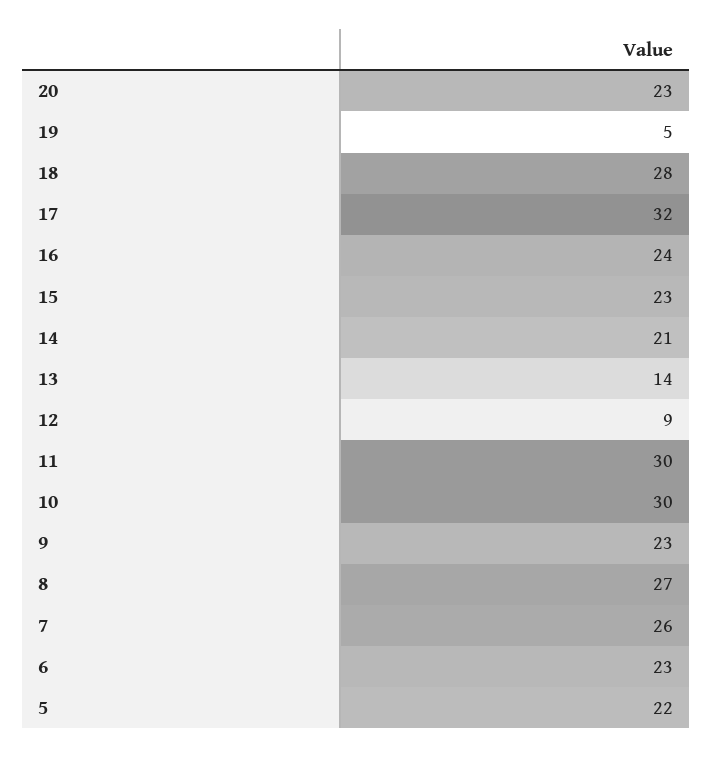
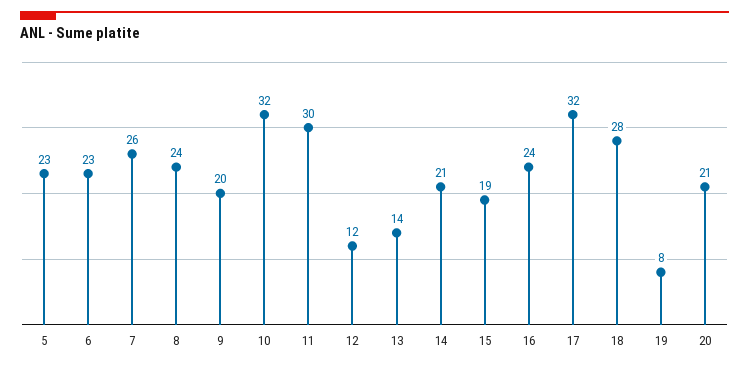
  {
-   "20": 23,
+   "20": 21,
-   "19": 5,
+   "19": 8,
    "18": 28,
    "17": 32,
    "16": 24,
-   "15": 23,
+   "15": 19,
    "14": 21,
    "13": 14,
-   "12": 9,
+   "12": 12,
    "11": 30,
-   "10": 30,
+   "10": 32,
-   "9": 23,
+   "9": 20,
-   "8": 27,
+   "8": 24,
    "7": 26,
    "6": 23,
-   "5": 22
+   "5": 23
  }

